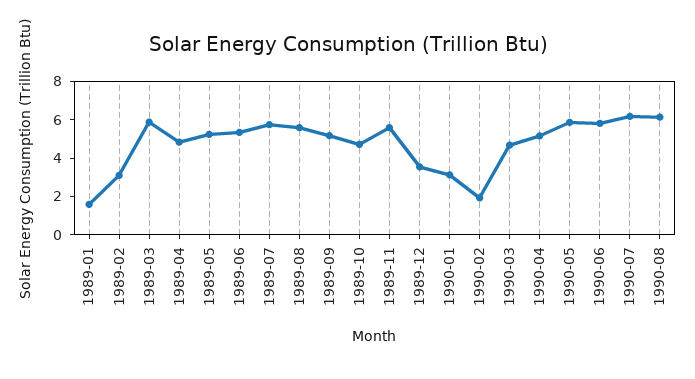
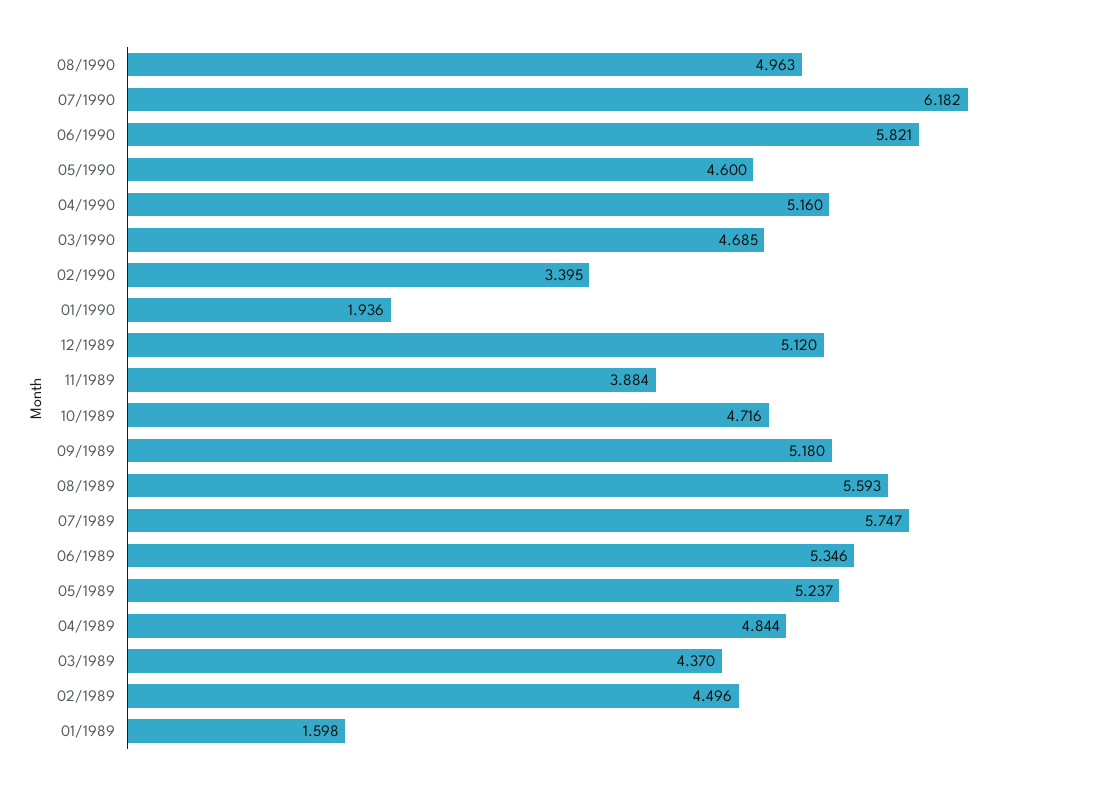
  {
    "1989-01": 1.598,
-   "1989-02": 3,
+   "1989-02": 4.496,
-   "1989-03": 6,
+   "1989-03": 4.37,
    "1989-04": 4.844,
    "1989-05": 5.237,
    "1989-06": 5.346,
    "1989-07": 5.747,
    "1989-08": 5.593,
    "1989-09": 5.18,
    "1989-10": 4.716,
-   "1989-11": 5.5,
+   "1989-11": 3.884,
-   "1989-12": 3.5,
+   "1989-12": 5.12,
-   "1990-01": 3,
+   "1990-01": 1.936,
-   "1990-02": 2,
+   "1990-02": 3.395,
    "1990-03": 4.685,
    "1990-04": 5.16,
-   "1990-05": 6,
+   "1990-05": 4.6,
    "1990-06": 5.821,
    "1990-07": 6.182,
-   "1990-08": 6
+   "1990-08": 4.963
  }

